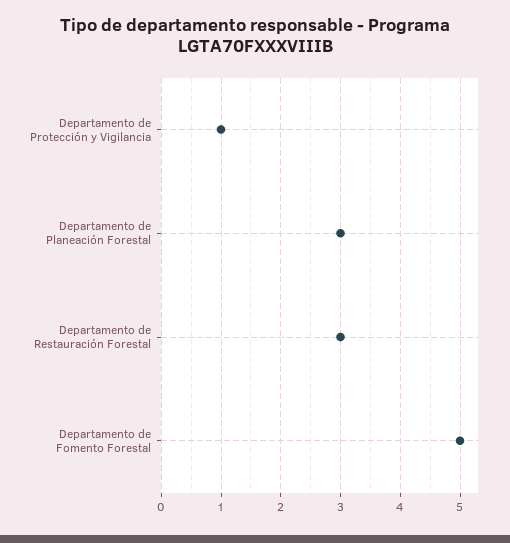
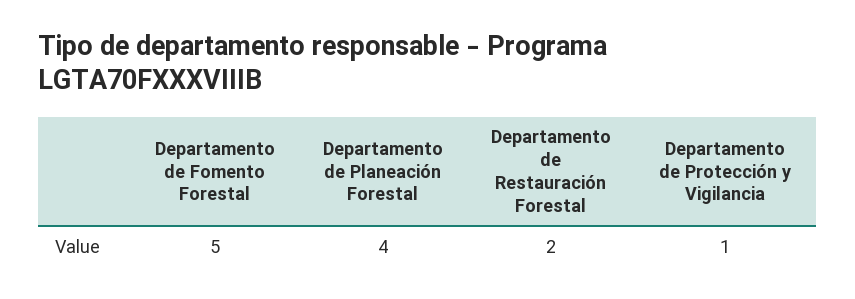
  {
    "Departamento de Protección y Vigilancia": 1,
-   "Departamento de Planeación Forestal": 3,
+   "Departamento de Planeación Forestal": 4,
-   "Departamento de Restauración Forestal": 3,
+   "Departamento de Restauración Forestal": 2,
    "Departamento de Fomento Forestal": 5
  }

